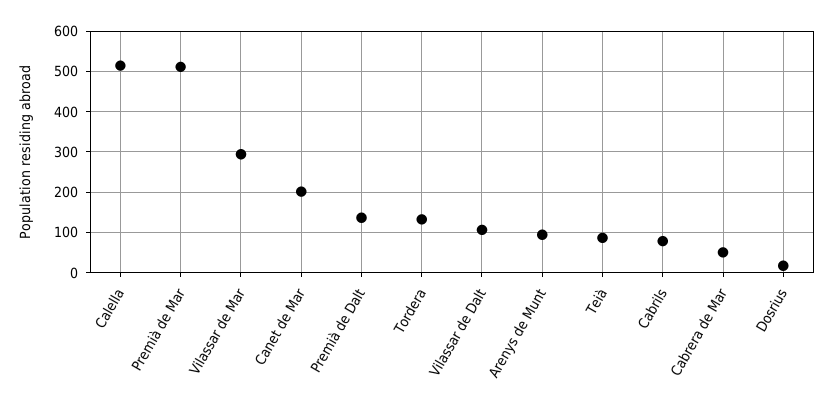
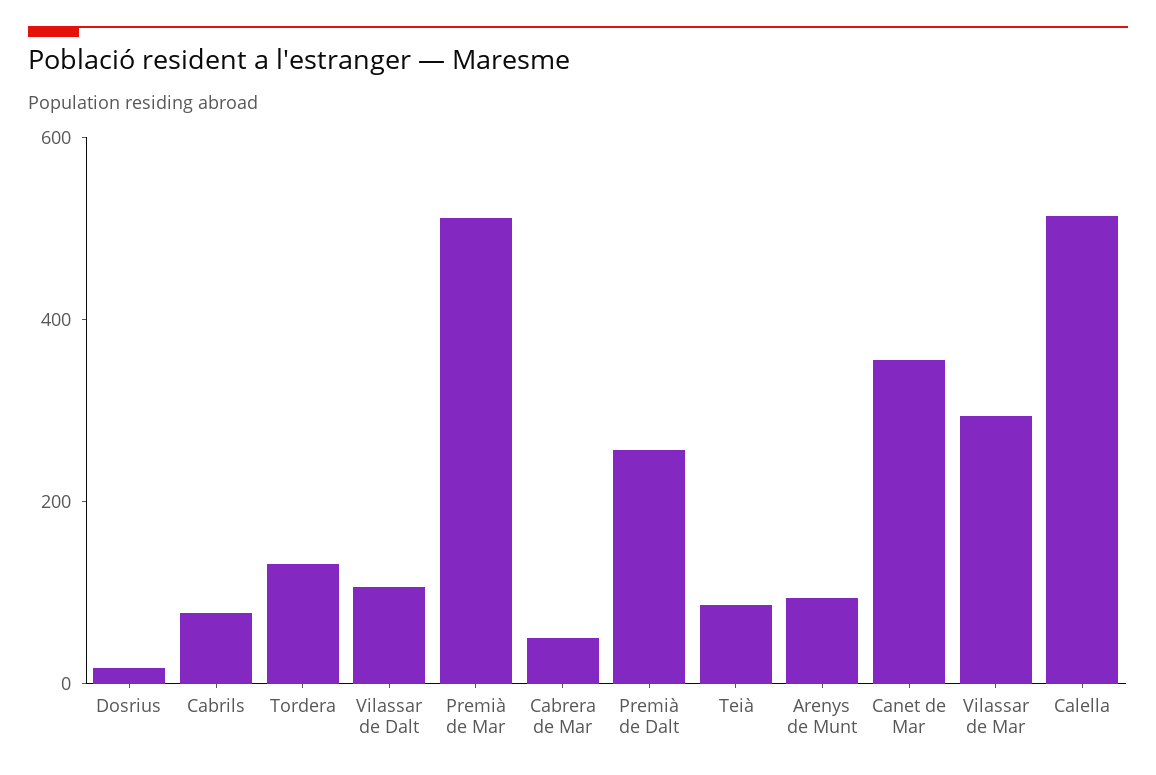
  {
    "Calella": 520,
    "Premià de Mar": 520,
    "Vilassar de Mar": 300,
-   "Canet de Mar": 200,
+   "Canet de Mar": 350,
-   "Premià de Dalt": 140,
+   "Premià de Dalt": 250,
    "Tordera": 140,
    "Vilassar de Dalt": 100,
    "Arenys de Munt": 100,
    "Teià": 80,
    "Cabrils": 80,
    "Cabrera de Mar": 60,
    "Dosrius": 20
  }

